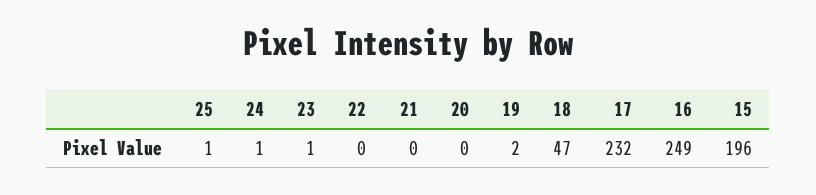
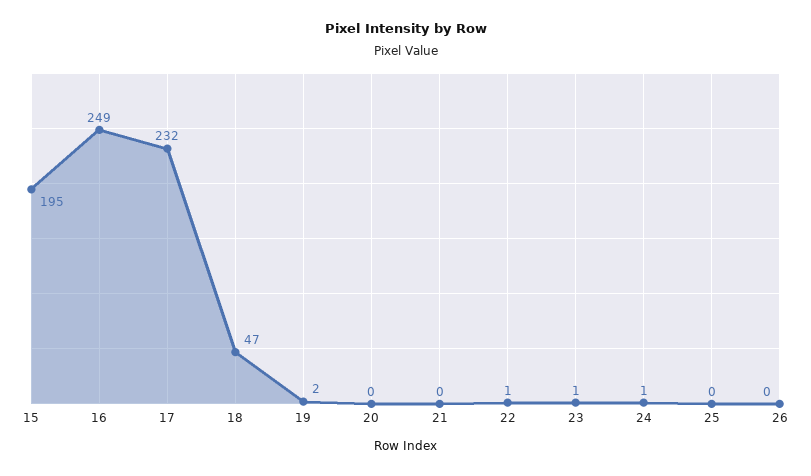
  {
-   "25": 1,
+   "25": 0,
    "24": 1,
    "23": 1,
-   "22": 0,
+   "22": 1,
    "21": 0,
    "20": 0,
    "19": 2,
    "18": 47,
    "17": 232,
    "16": 249,
-   "15": 196
+   "15": 195,
+   "26": 0
  }

